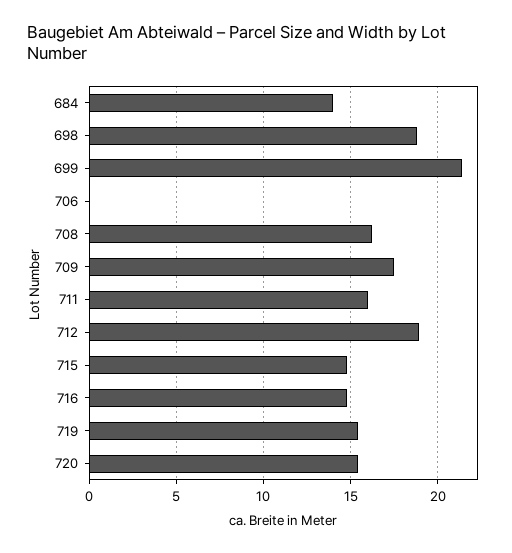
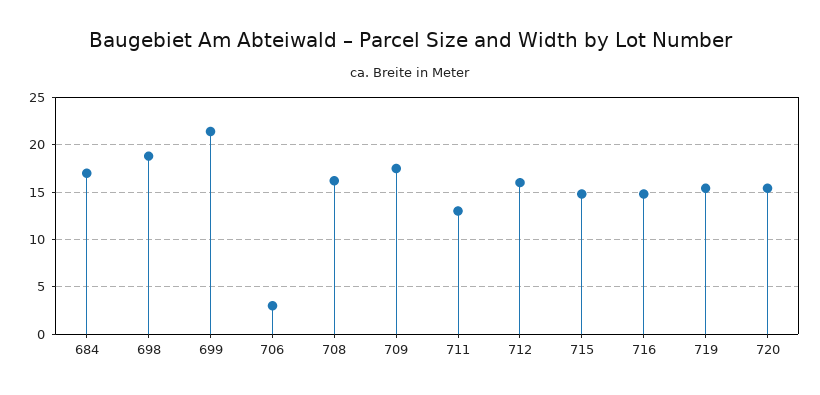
  {
-   "684": 14,
+   "684": 17,
    "698": 19,
    "699": 21.5,
-   "706": 0,
+   "706": 3,
    "708": 16,
    "709": 17.5,
-   "711": 16,
+   "711": 13,
-   "712": 19,
+   "712": 16,
    "715": 15,
    "716": 15,
    "719": 15.5,
    "720": 15.5
  }

